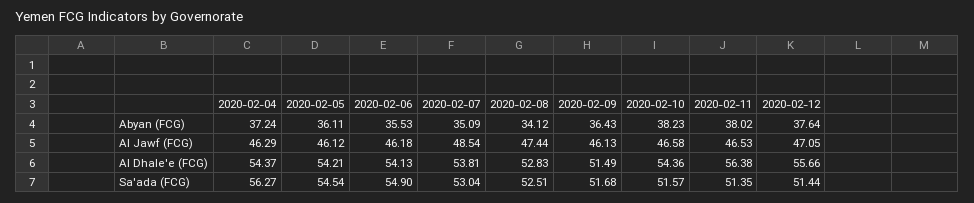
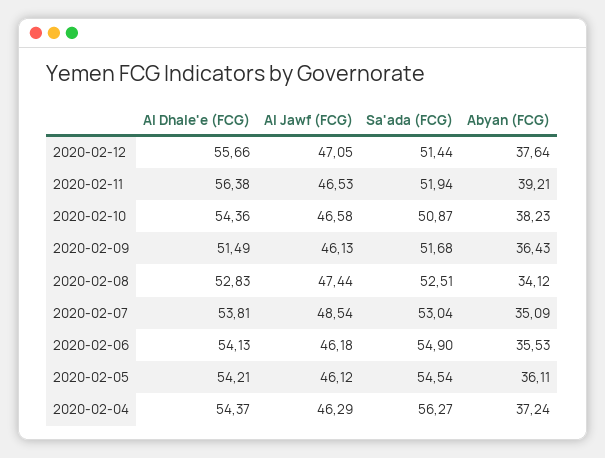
  {
    "2020-02-04": {
      "Abyan (FCG)": 37.24,
      "Al Jawf (FCG)": 46.29,
      "Al Dhale'e (FCG)": 54.37,
      "Sa'ada (FCG)": 56.27
    },
    "2020-02-05": {
      "Abyan (FCG)": 36.11,
      "Al Jawf (FCG)": 46.12,
      "Al Dhale'e (FCG)": 54.21,
      "Sa'ada (FCG)": 54.54
    },
    "2020-02-06": {
      "Abyan (FCG)": 35.53,
      "Al Jawf (FCG)": 46.18,
      "Al Dhale'e (FCG)": 54.13,
      "Sa'ada (FCG)": 54.9
    },
    "2020-02-07": {
      "Abyan (FCG)": 35.09,
      "Al Jawf (FCG)": 48.54,
      "Al Dhale'e (FCG)": 53.81,
      "Sa'ada (FCG)": 53.04
    },
    "2020-02-08": {
      "Abyan (FCG)": 34.12,
      "Al Jawf (FCG)": 47.44,
      "Al Dhale'e (FCG)": 52.83,
      "Sa'ada (FCG)": 52.51
    },
    "2020-02-09": {
      "Abyan (FCG)": 36.43,
      "Al Jawf (FCG)": 46.13,
      "Al Dhale'e (FCG)": 51.49,
      "Sa'ada (FCG)": 51.68
    },
    "2020-02-10": {
      "Abyan (FCG)": 38.23,
      "Al Jawf (FCG)": 46.58,
      "Al Dhale'e (FCG)": 54.36,
-     "Sa'ada (FCG)": 51.57
+     "Sa'ada (FCG)": 50.87
    },
    "2020-02-11": {
-     "Abyan (FCG)": 38.02,
+     "Abyan (FCG)": 39.21,
      "Al Jawf (FCG)": 46.53,
      "Al Dhale'e (FCG)": 56.38,
-     "Sa'ada (FCG)": 51.35
+     "Sa'ada (FCG)": 51.94
    },
    "2020-02-12": {
      "Abyan (FCG)": 37.64,
      "Al Jawf (FCG)": 47.05,
      "Al Dhale'e (FCG)": 55.66,
      "Sa'ada (FCG)": 51.44
    }
  }

